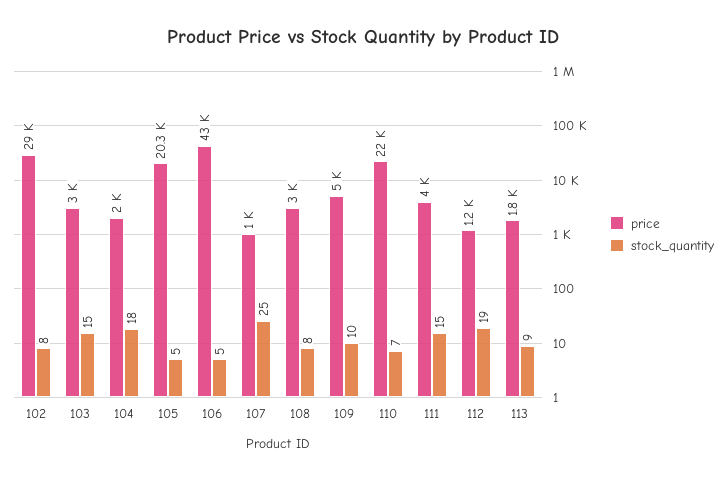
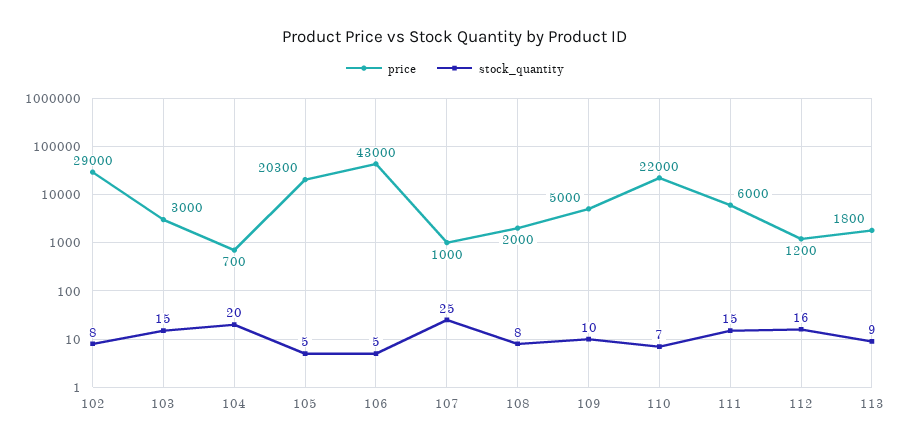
  {
    "price": {
      "102": 29000,
      "103": 3000,
-     "104": 2000,
+     "104": 700,
      "105": 20300,
      "106": 43000,
      "107": 1000,
-     "108": 3000,
+     "108": 2000,
      "109": 5000,
      "110": 22000,
-     "111": 4000,
+     "111": 6000,
      "112": 1200,
      "113": 1800
    },
    "stock_quantity": {
      "102": 8,
      "103": 15,
-     "104": 18,
+     "104": 20,
      "105": 5,
      "106": 5,
      "107": 25,
      "108": 8,
      "109": 10,
      "110": 7,
      "111": 15,
-     "112": 19,
+     "112": 16,
      "113": 9
    }
  }

